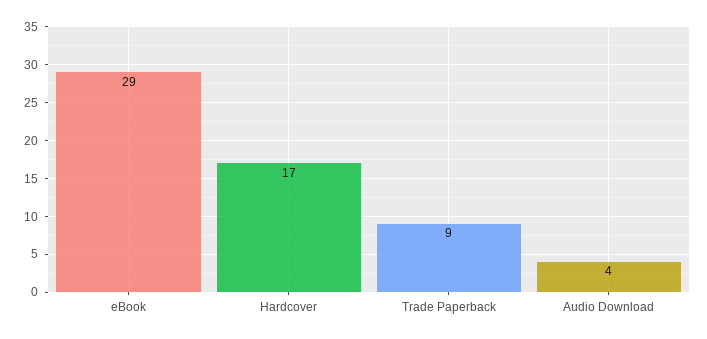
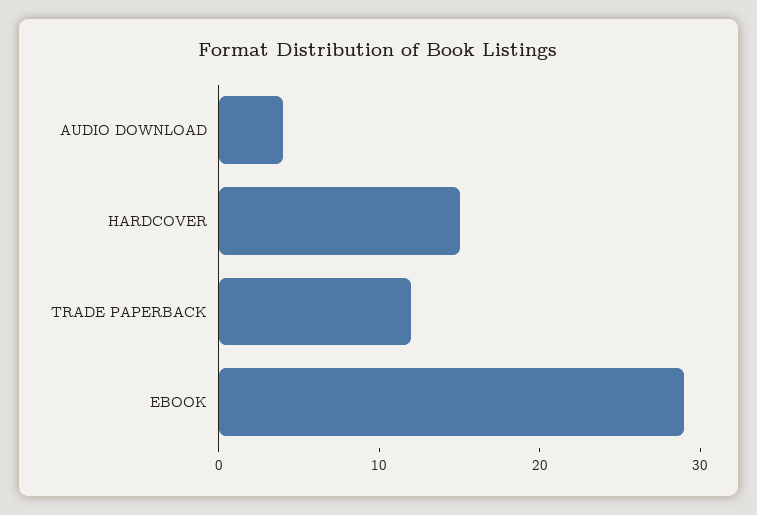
  {
    "eBook": 29,
-   "Hardcover": 17,
+   "Hardcover": 15,
-   "Trade Paperback": 9,
+   "Trade Paperback": 12,
    "Audio Download": 4
  }

